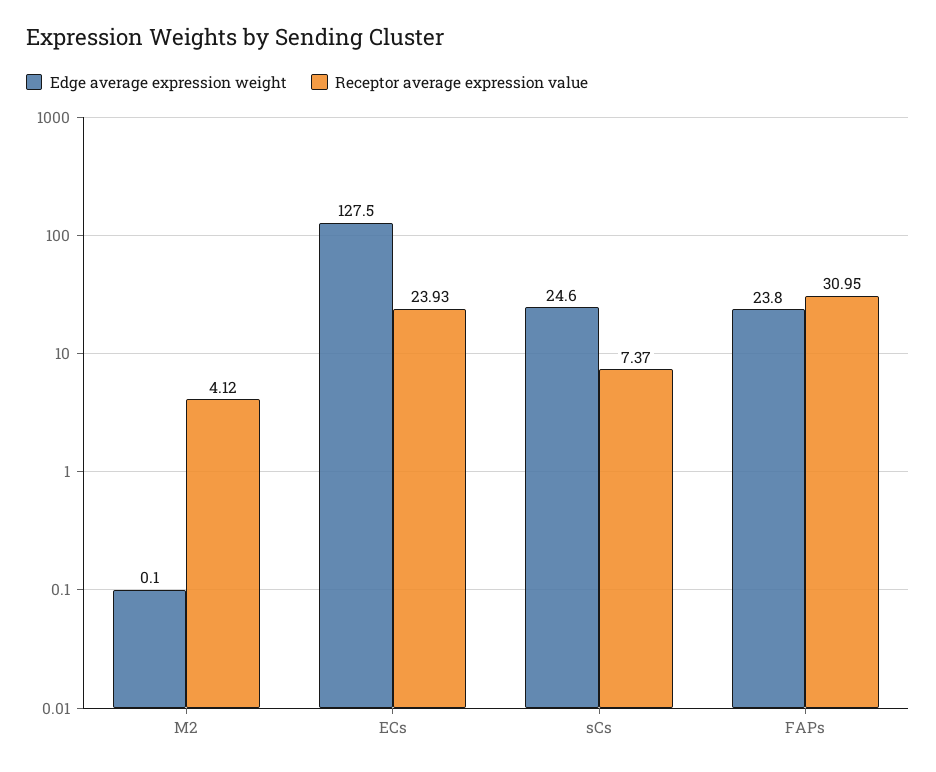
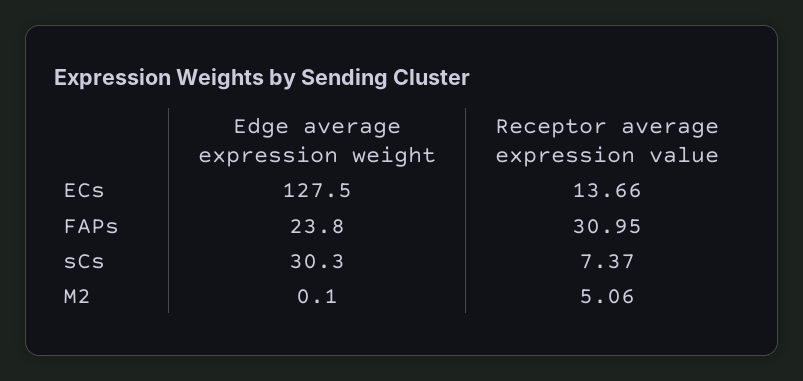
  {
    "Edge average expression weight": {
      "M2": 0.1,
      "ECs": 127.5,
-     "sCs": 24.6,
+     "sCs": 30.3,
      "FAPs": 23.8
    },
    "Receptor average expression value": {
-     "M2": 4.12,
+     "M2": 5.06,
-     "ECs": 23.93,
+     "ECs": 13.66,
      "sCs": 7.37,
      "FAPs": 30.95
    }
  }

